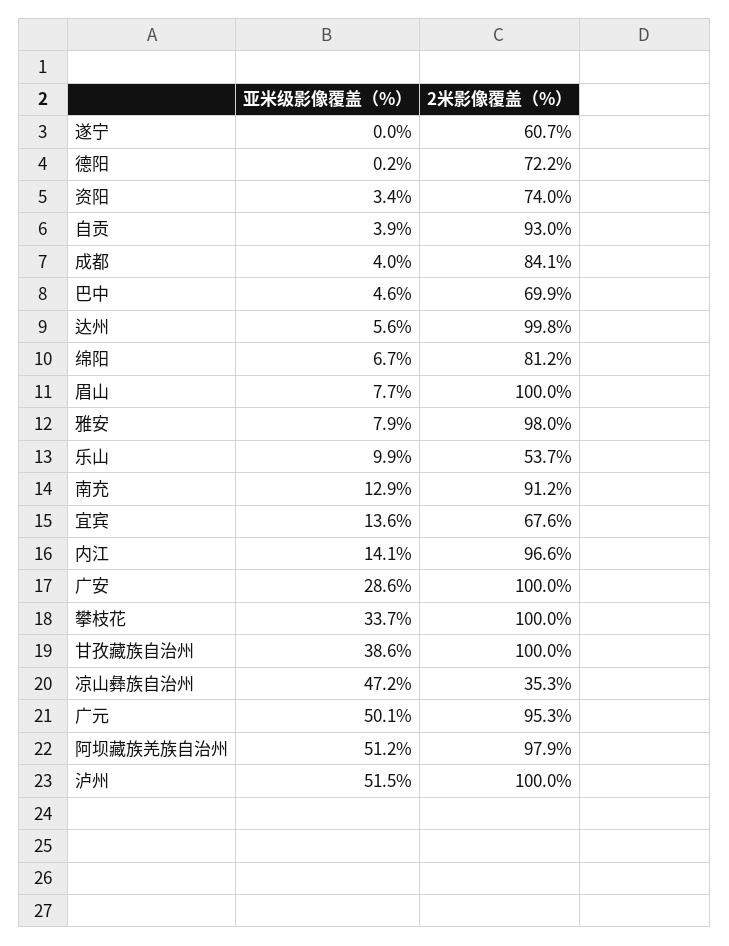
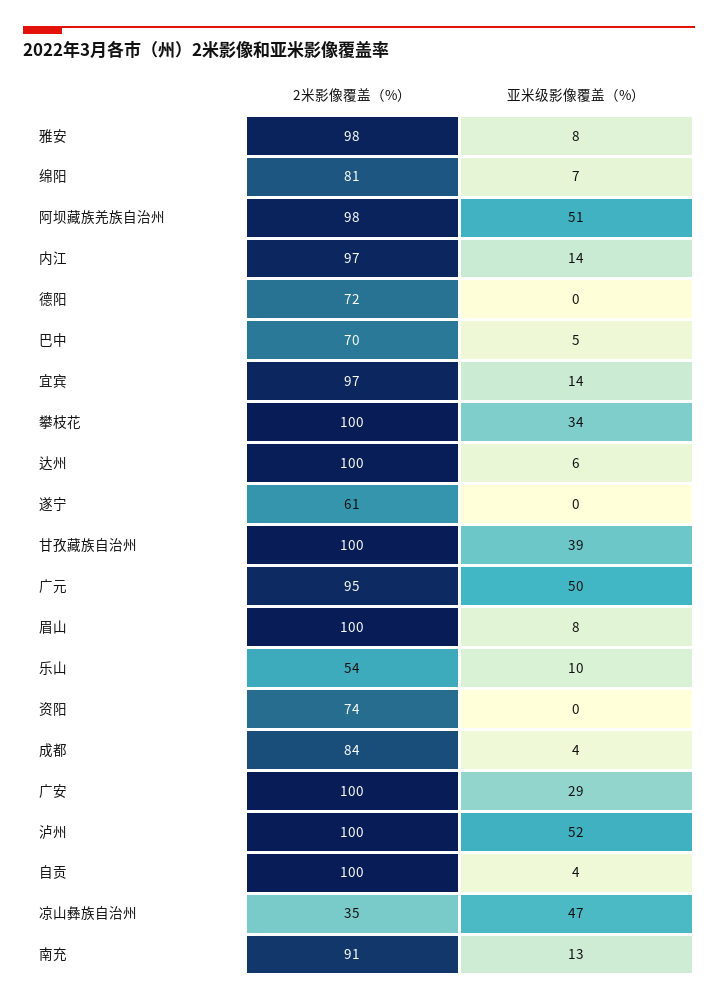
  {
    "亚米级影像覆盖（%）": {
      "遂宁": 0,
      "德阳": 0.2,
-     "资阳": 3.4,
+     "资阳": 0,
      "自贡": 3.9,
      "成都": 4,
      "巴中": 4.6,
      "达州": 5.6,
      "绵阳": 6.7,
      "眉山": 7.7,
      "雅安": 7.9,
      "乐山": 9.9,
      "南充": 12.9,
      "宜宾": 13.6,
      "内江": 14.1,
      "广安": 28.6,
      "攀枝花": 33.7,
      "甘孜藏族自治州": 38.6,
      "凉山彝族自治州": 47.2,
      "广元": 50.1,
      "阿坝藏族羌族自治州": 51.2,
      "泸州": 51.5
    },
    "2米影像覆盖（%）": {
      "遂宁": 60.7,
      "德阳": 72.2,
      "资阳": 74,
-     "自贡": 93,
+     "自贡": 100,
      "成都": 84.1,
      "巴中": 69.9,
      "达州": 99.8,
      "绵阳": 81.2,
      "眉山": 100,
      "雅安": 98,
      "乐山": 53.7,
      "南充": 91.2,
-     "宜宾": 67.6,
+     "宜宾": 97,
      "内江": 96.6,
      "广安": 100,
      "攀枝花": 100,
      "甘孜藏族自治州": 100,
      "凉山彝族自治州": 35.3,
      "广元": 95.3,
      "阿坝藏族羌族自治州": 97.9,
      "泸州": 100
    }
  }

